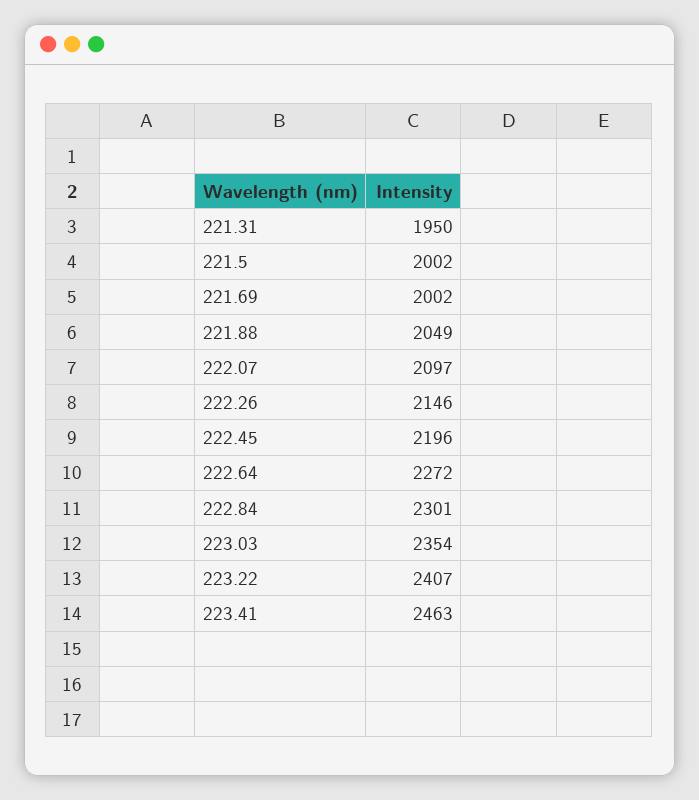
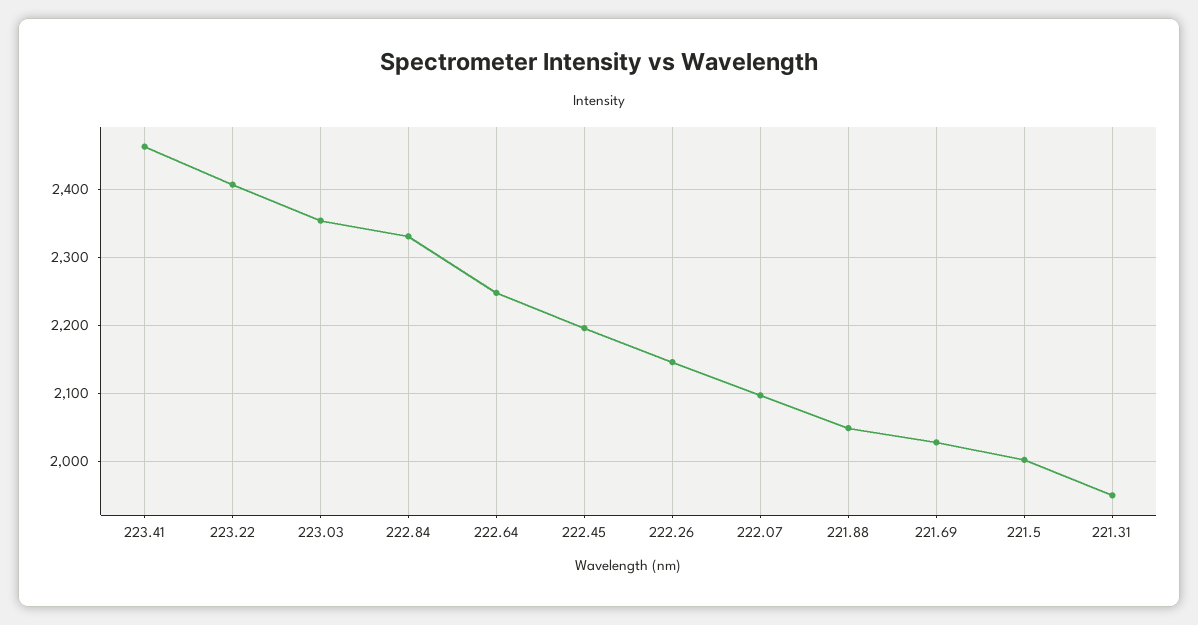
  {
    "221.31": 1950,
    "221.5": 2002,
-   "221.69": 2002,
+   "221.69": 2030,
    "221.88": 2049,
    "222.07": 2097,
    "222.26": 2146,
    "222.45": 2196,
-   "222.64": 2272,
+   "222.64": 2250,
-   "222.84": 2301,
+   "222.84": 2330,
    "223.03": 2354,
    "223.22": 2407,
    "223.41": 2463
  }

